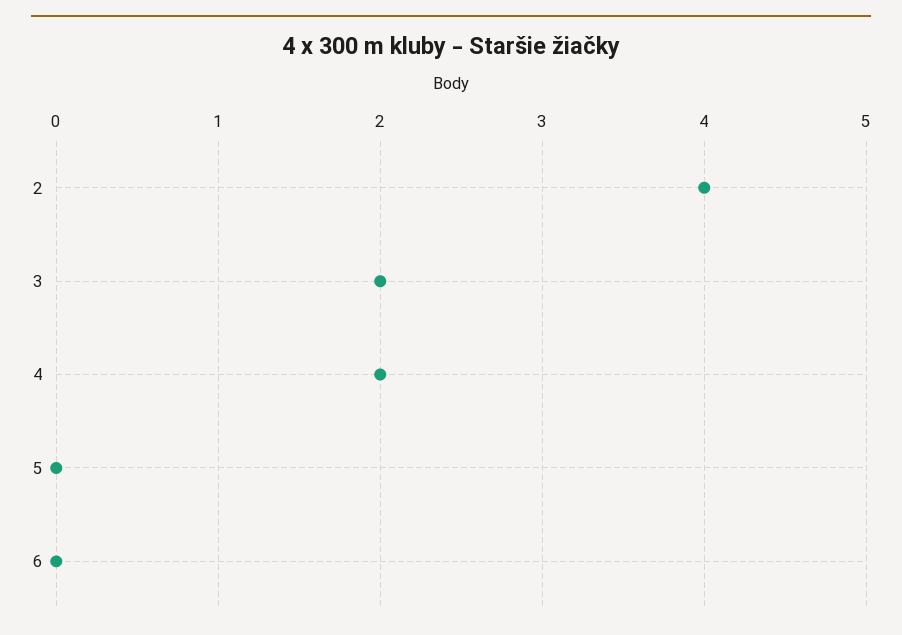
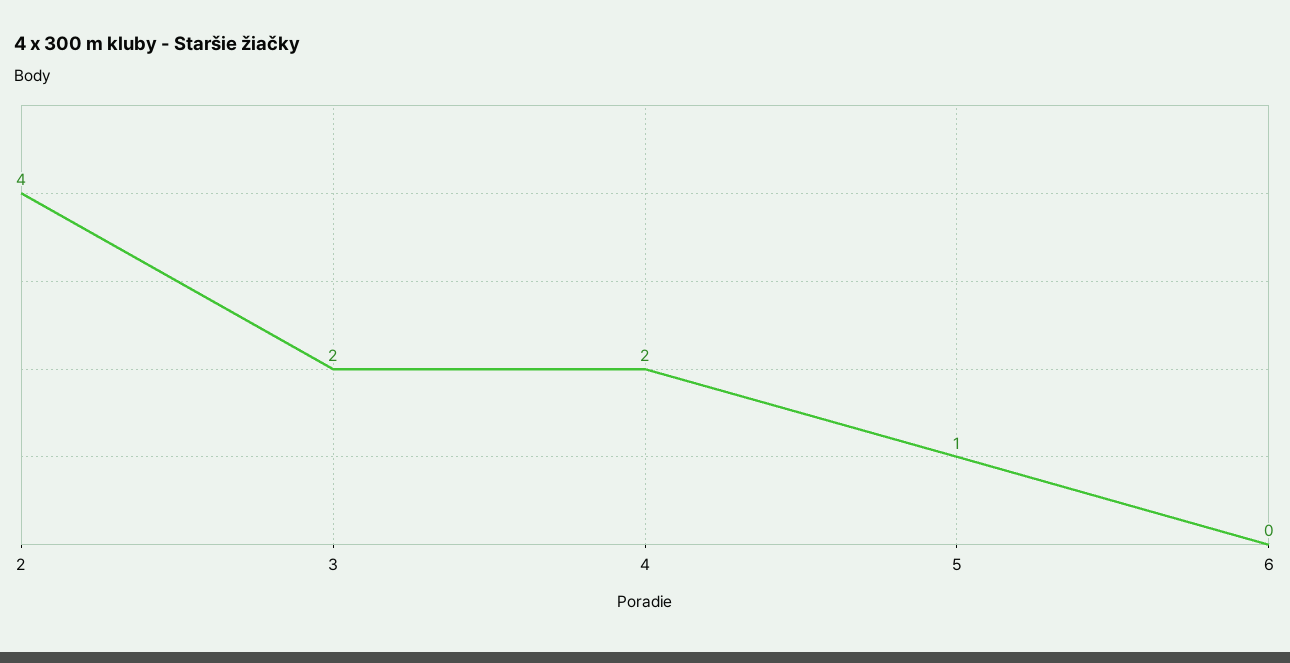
  {
    "2": 4,
    "3": 2,
    "4": 2,
-   "5": 0,
+   "5": 1,
    "6": 0
  }

